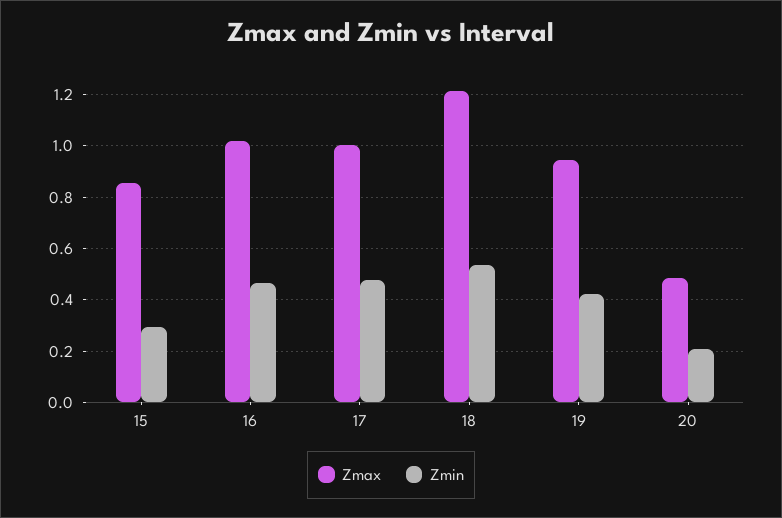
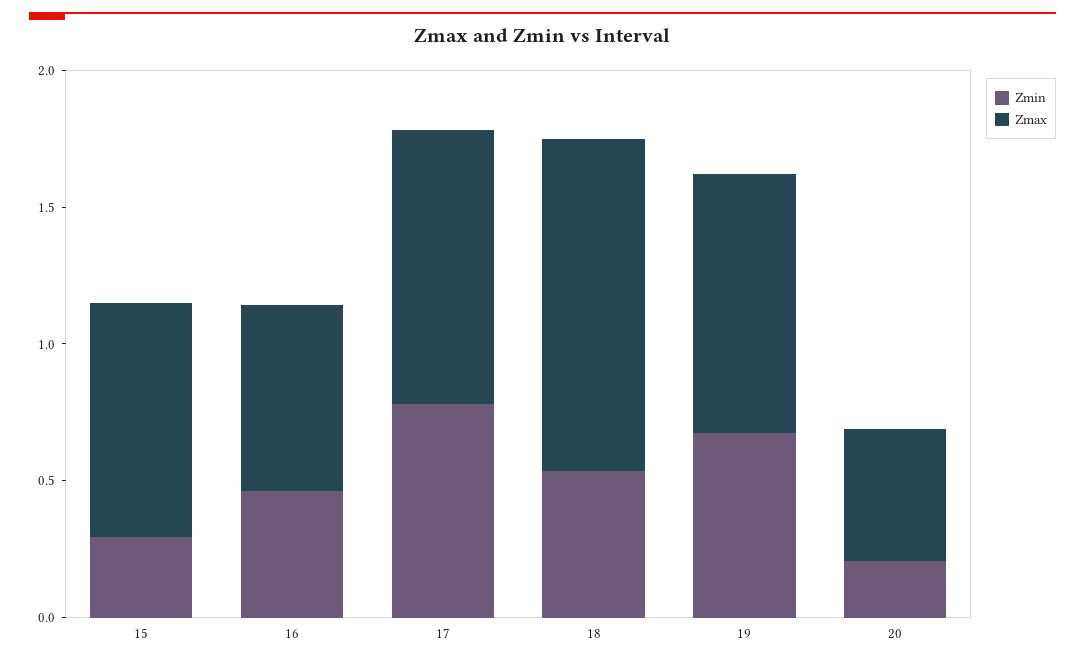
  {
    "Zmax": {
      "15": 0.85,
-     "16": 1.025,
+     "16": 0.7,
      "17": 1,
      "18": 1.225,
      "19": 0.95,
      "20": 0.475
    },
    "Zmin": {
      "15": 0.3,
      "16": 0.475,
-     "17": 0.475,
+     "17": 0.8,
      "18": 0.525,
-     "19": 0.425,
+     "19": 0.7,
      "20": 0.2
    }
  }

